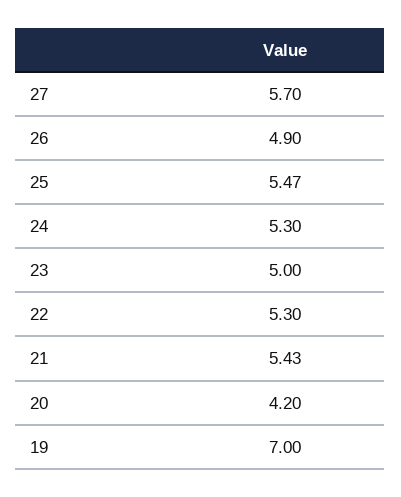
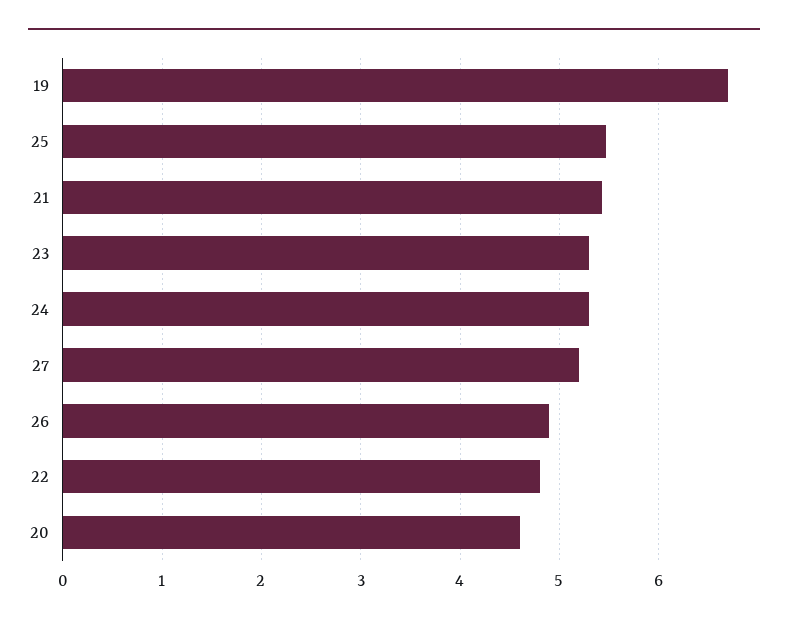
  {
-   "27": 5.7,
+   "27": 5.2,
    "26": 4.9,
    "25": 5.47,
    "24": 5.3,
-   "23": 5,
+   "23": 5.3,
-   "22": 5.3,
+   "22": 4.8,
    "21": 5.43,
-   "20": 4.2,
+   "20": 4.6,
-   "19": 7
+   "19": 6.7
  }

